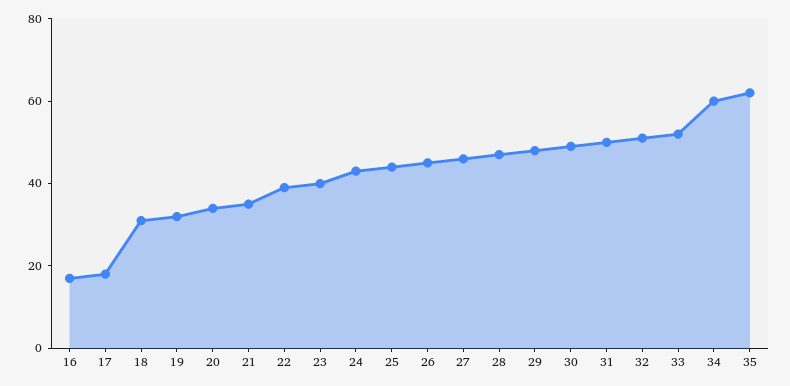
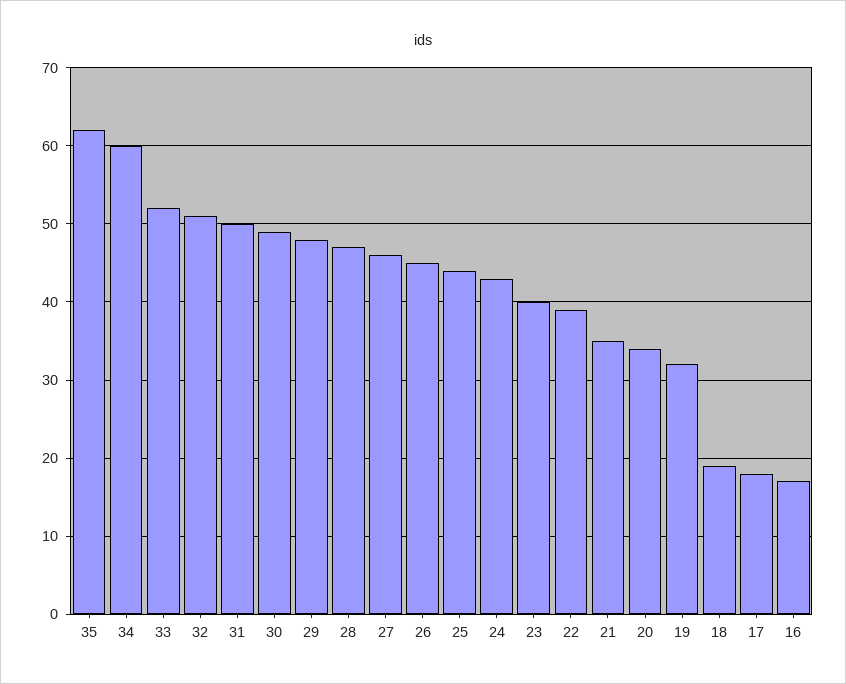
  {
    "16": 17,
    "17": 18,
-   "18": 30,
+   "18": 19,
    "19": 32,
    "20": 34,
    "21": 35,
    "22": 39,
    "23": 40,
    "24": 43,
    "25": 44,
    "26": 45,
    "27": 46,
    "28": 47,
    "29": 48,
    "30": 49,
    "31": 50,
    "32": 51,
    "33": 52,
    "34": 60,
    "35": 62
  }

